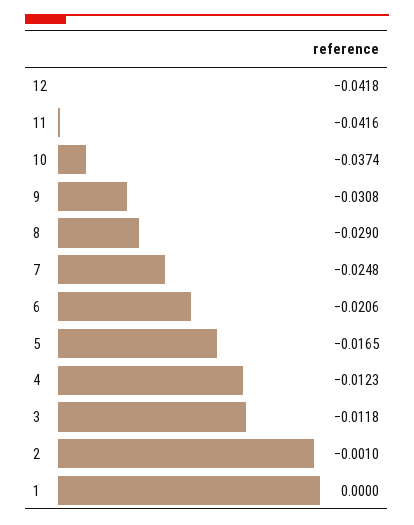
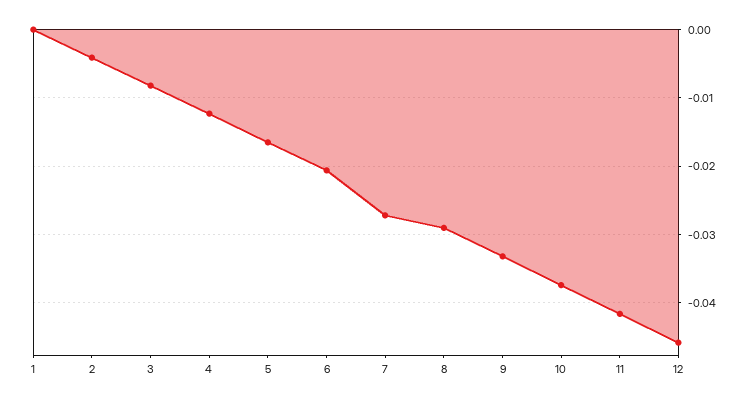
  {
-   "12": -0.0418,
+   "12": -0.046,
    "11": -0.0416,
    "10": -0.0374,
-   "9": -0.0308,
+   "9": -0.033,
    "8": -0.029,
-   "7": -0.0248,
+   "7": -0.027,
    "6": -0.0206,
    "5": -0.0165,
    "4": -0.0123,
-   "3": -0.0118,
+   "3": -0.008,
-   "2": -0.001,
+   "2": -0.004,
    "1": 0
  }

